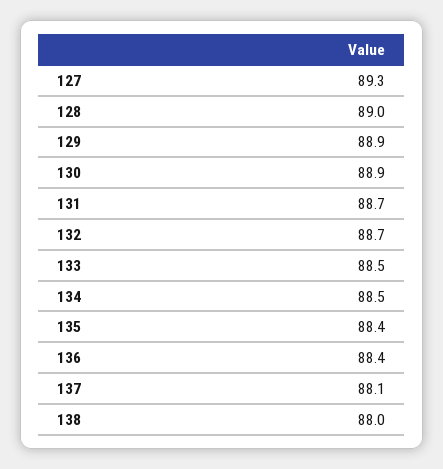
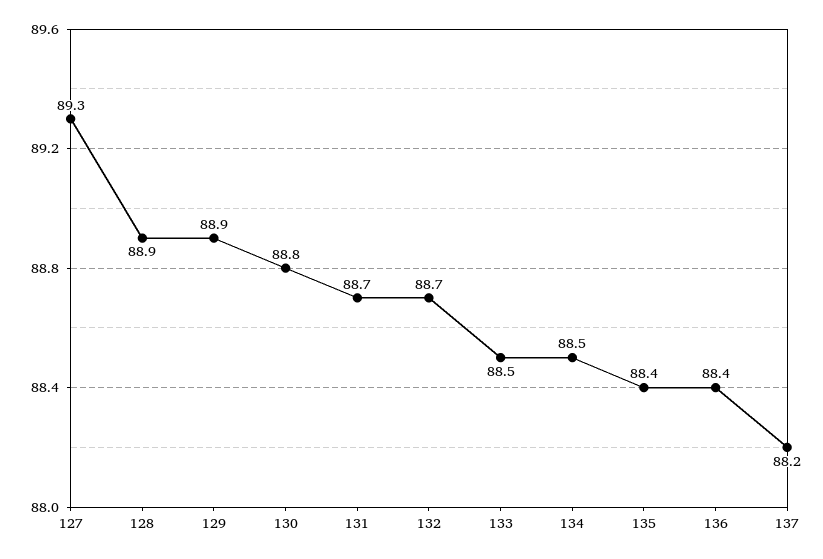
  {
    "127": 89.3,
-   "128": 89,
+   "128": 88.9,
    "129": 88.9,
-   "130": 88.9,
+   "130": 88.8,
    "131": 88.7,
    "132": 88.7,
    "133": 88.5,
    "134": 88.5,
    "135": 88.4,
    "136": 88.4,
-   "137": 88.1,
+   "137": 88.2
-   "138": 88
  }

